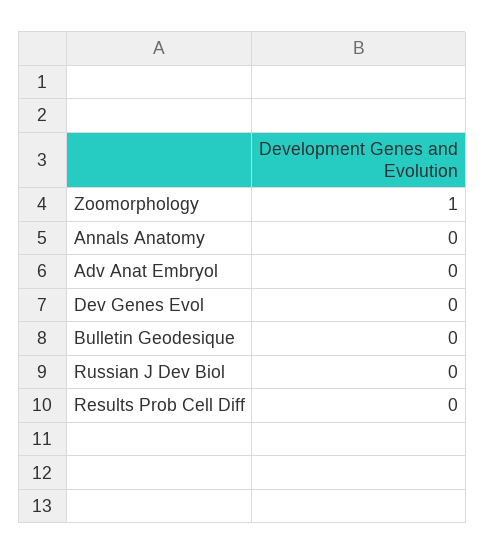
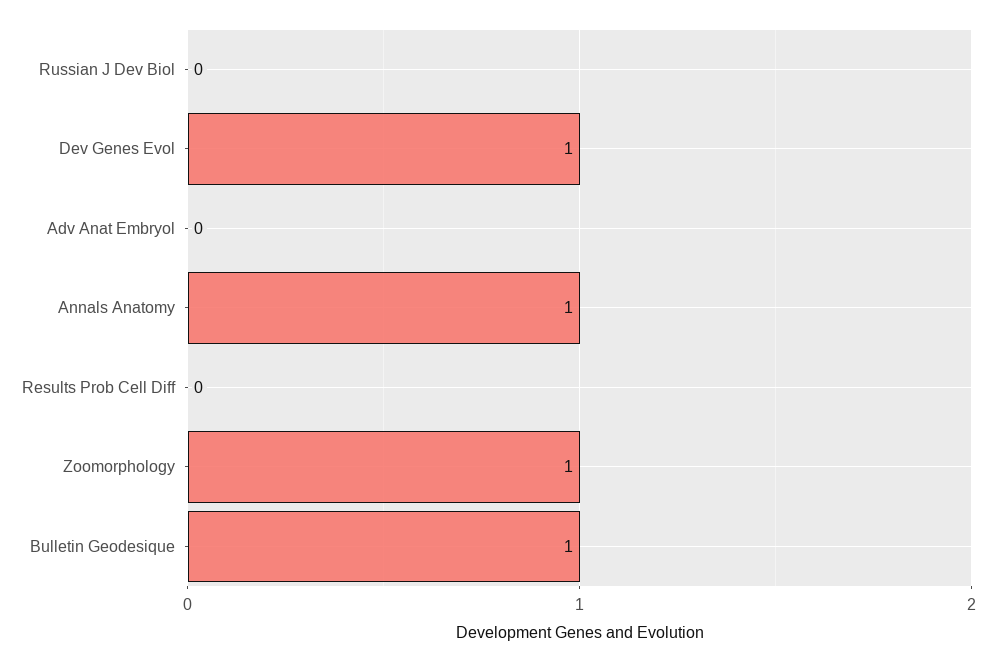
  {
    "Zoomorphology": 1,
-   "Annals Anatomy": 0,
+   "Annals Anatomy": 1,
    "Adv Anat Embryol": 0,
-   "Dev Genes Evol": 0,
+   "Dev Genes Evol": 1,
-   "Bulletin Geodesique": 0,
+   "Bulletin Geodesique": 1,
    "Russian J Dev Biol": 0,
    "Results Prob Cell Diff": 0
  }

